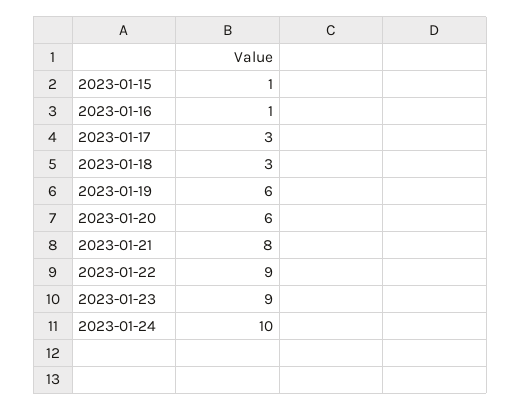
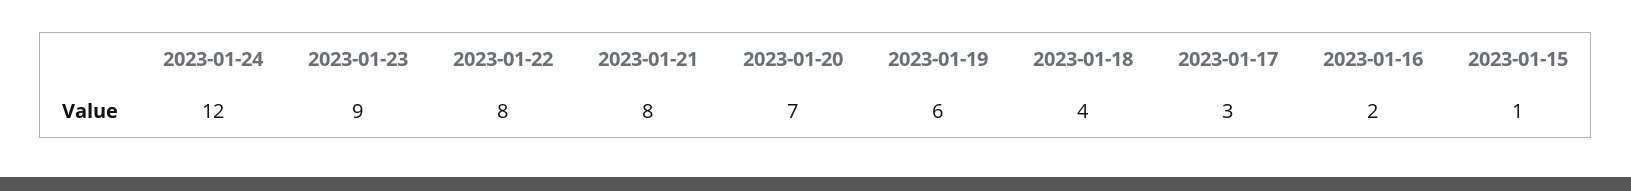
  {
    "2023-01-15": 1,
-   "2023-01-16": 1,
+   "2023-01-16": 2,
    "2023-01-17": 3,
-   "2023-01-18": 3,
+   "2023-01-18": 4,
    "2023-01-19": 6,
-   "2023-01-20": 6,
+   "2023-01-20": 7,
    "2023-01-21": 8,
-   "2023-01-22": 9,
+   "2023-01-22": 8,
    "2023-01-23": 9,
-   "2023-01-24": 10
+   "2023-01-24": 12
  }

